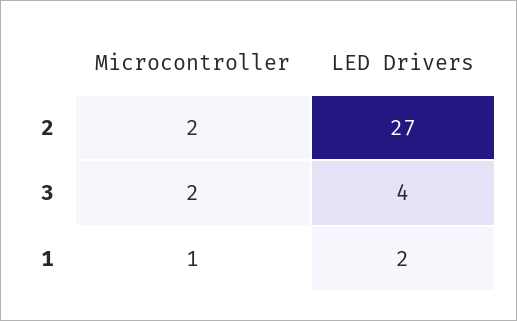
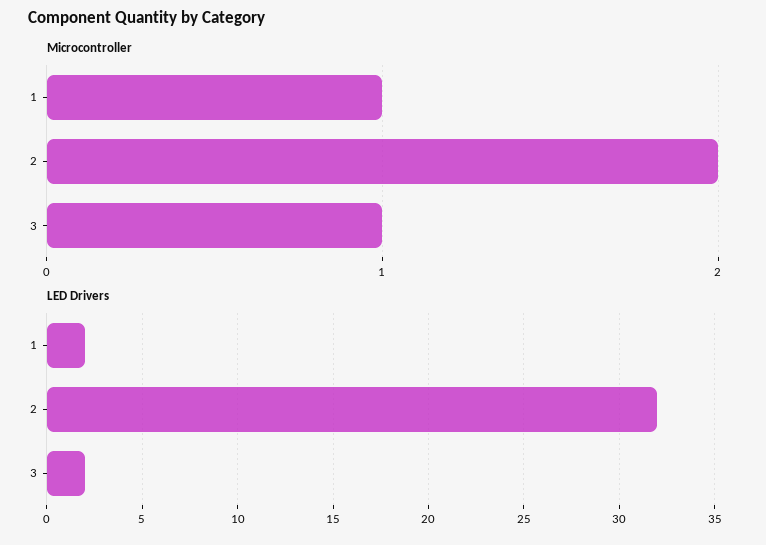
  {
    "Microcontroller": {
      "2": 2,
-     "3": 2,
+     "3": 1,
      "1": 1
    },
    "LED Drivers": {
-     "2": 27,
+     "2": 32,
-     "3": 4,
+     "3": 2,
      "1": 2
    }
  }

